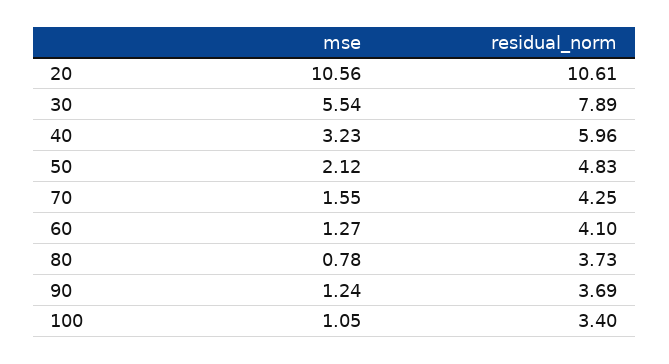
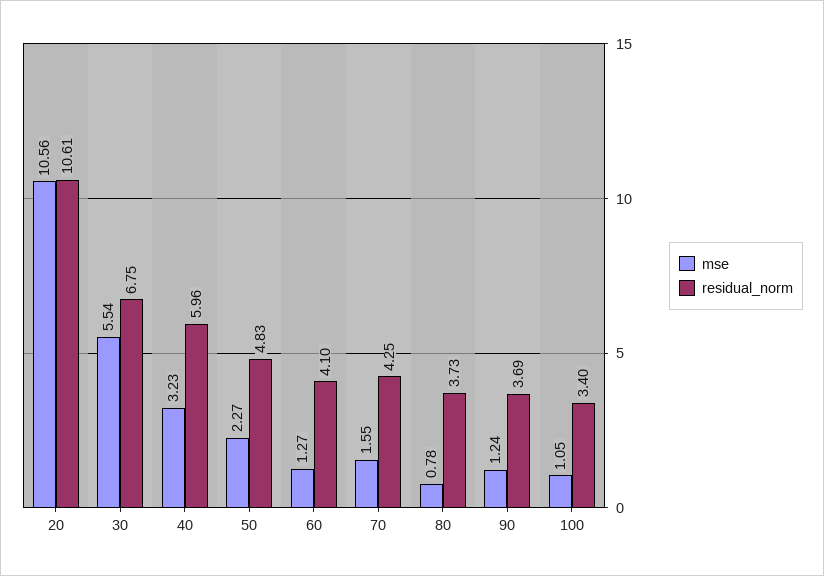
  {
    "mse": {
      "20": 10.56,
      "30": 5.54,
      "40": 3.23,
-     "50": 2.12,
+     "50": 2.27,
      "70": 1.55,
      "60": 1.27,
      "80": 0.78,
      "90": 1.24,
      "100": 1.05
    },
    "residual_norm": {
      "20": 10.61,
-     "30": 7.89,
+     "30": 6.75,
      "40": 5.96,
      "50": 4.83,
      "70": 4.25,
      "60": 4.1,
      "80": 3.73,
      "90": 3.69,
      "100": 3.4
    }
  }

